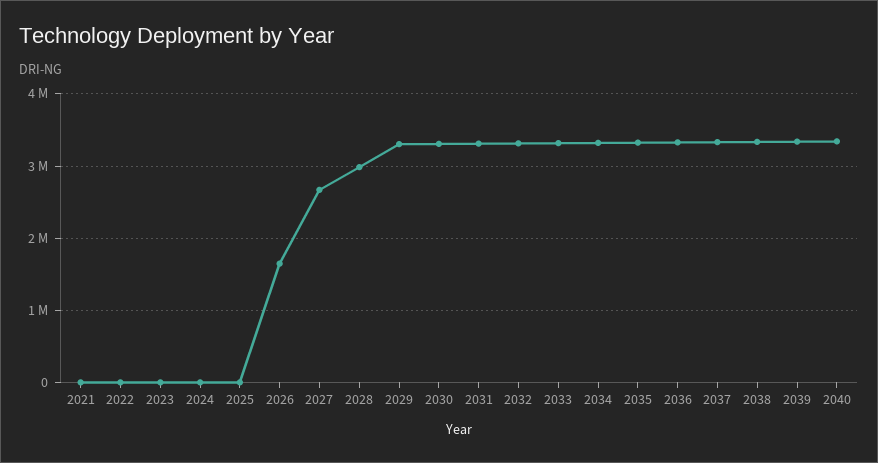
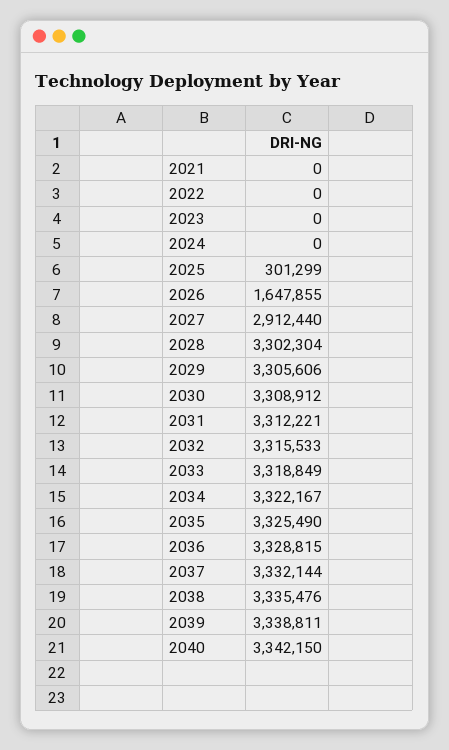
  {
    "2021": 0,
    "2022": 0,
    "2023": 0,
    "2024": 0,
-   "2025": 0,
+   "2025": 301299,
    "2026": 1647855,
-   "2027": 2700000,
+   "2027": 2912440,
-   "2028": 3000000,
+   "2028": 3302304,
    "2029": 3305606,
    "2030": 3308912,
    "2031": 3312221,
    "2032": 3315533,
    "2033": 3318849,
    "2034": 3322167,
    "2035": 3325490,
    "2036": 3328815,
    "2037": 3332144,
    "2038": 3335476,
    "2039": 3338811,
    "2040": 3342150
  }

